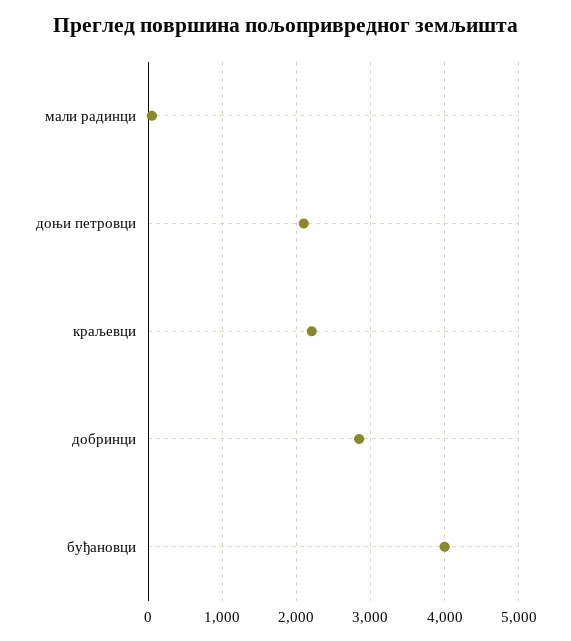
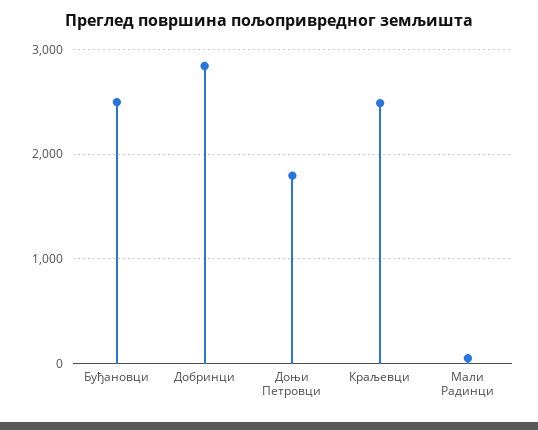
  {
    "мали радинци": 100,
-   "доњи петровци": 2100,
+   "доњи петровци": 1800,
-   "краљевци": 2200,
+   "краљевци": 2500,
    "добринци": 2800,
-   "буђановци": 4000
+   "буђановци": 2500
  }

